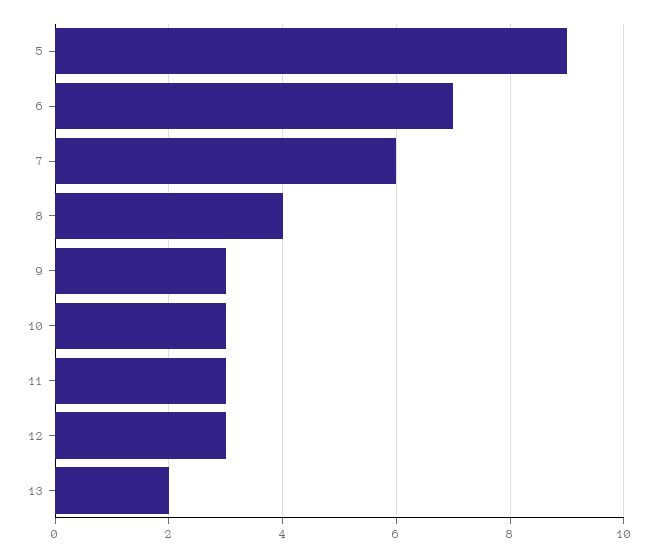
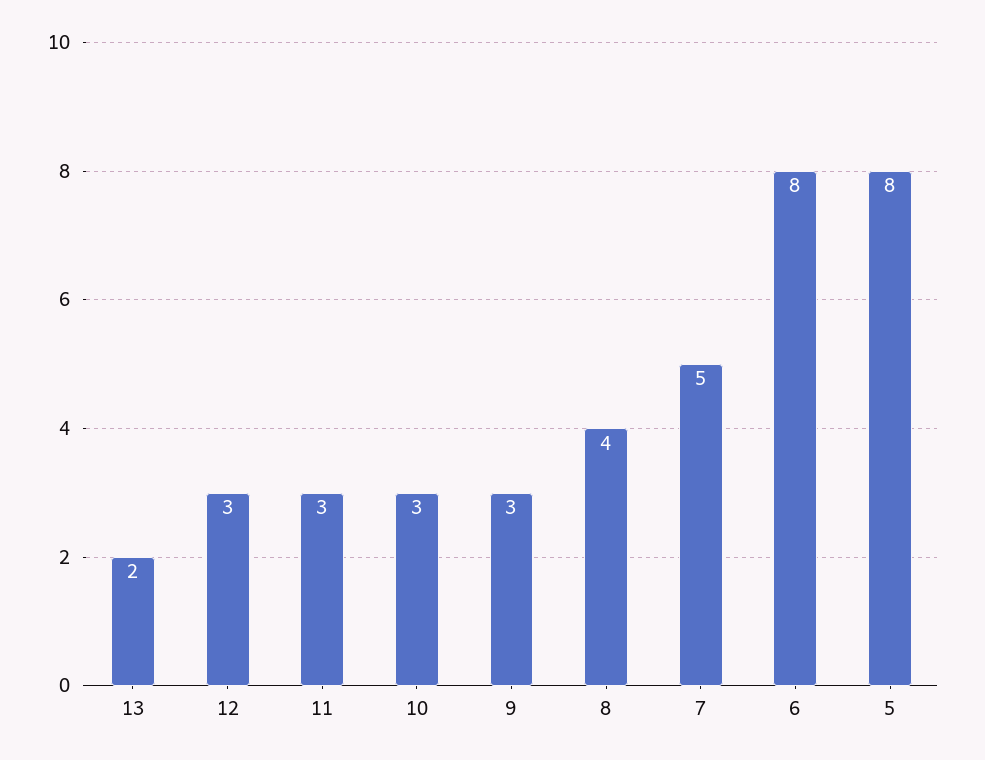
  {
-   "5": 9,
+   "5": 8,
-   "6": 7,
+   "6": 8,
-   "7": 6,
+   "7": 5,
    "8": 4,
    "9": 3,
    "10": 3,
    "11": 3,
    "12": 3,
    "13": 2
  }

